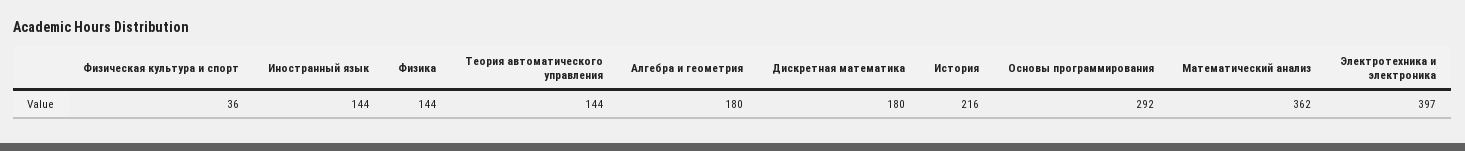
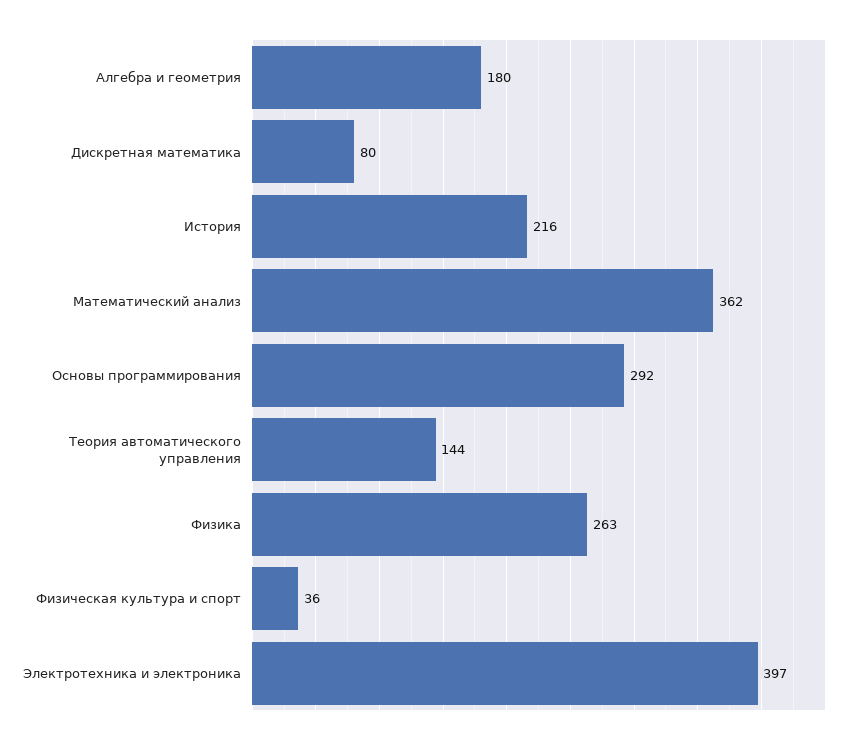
  {
    "Физическая культура и спорт": 36,
-   "Иностранный язык": 144,
-   "Физика": 144,
+   "Физика": 263,
    "Теория автоматического управления": 144,
    "Алгебра и геометрия": 180,
-   "Дискретная математика": 180,
+   "Дискретная математика": 80,
    "История": 216,
    "Основы программирования": 292,
    "Математический анализ": 362,
    "Электротехника и электроника": 397
  }

